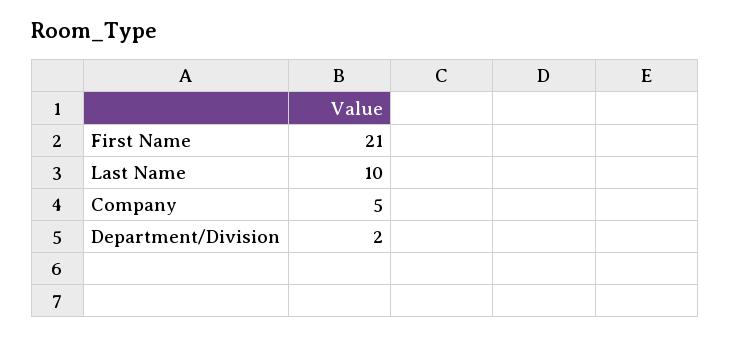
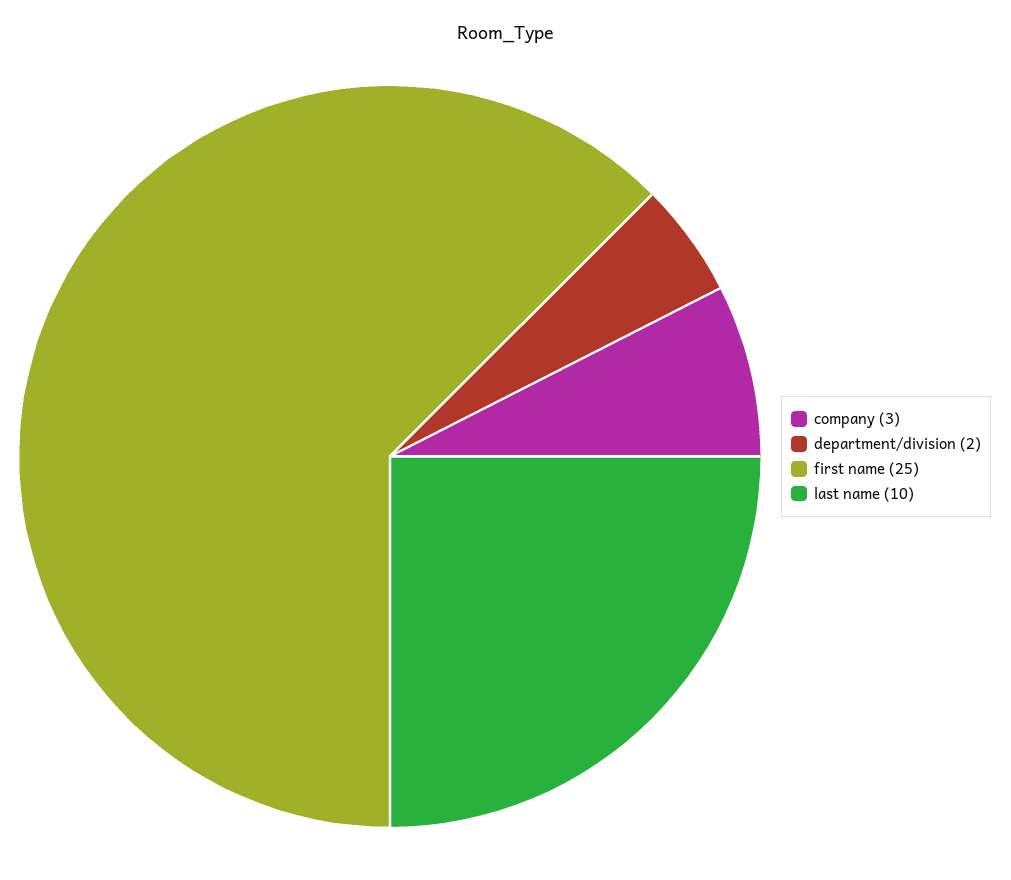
  {
-   "First Name": 21,
+   "First Name": 25,
    "Last Name": 10,
-   "Company": 5,
+   "Company": 3,
    "Department/Division": 2
  }

